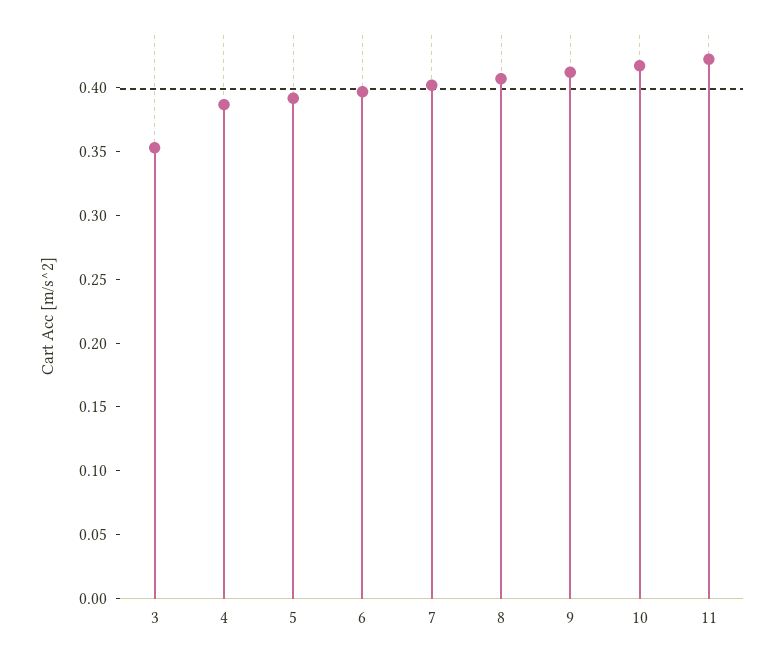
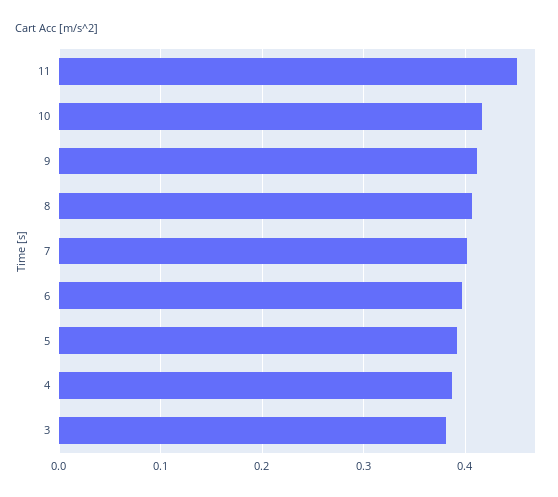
  {
-   "3": 0.35,
+   "3": 0.38,
    "4": 0.39,
    "5": 0.39,
    "6": 0.4,
    "7": 0.4,
    "8": 0.41,
    "9": 0.41,
    "10": 0.42,
-   "11": 0.42
+   "11": 0.45
  }

